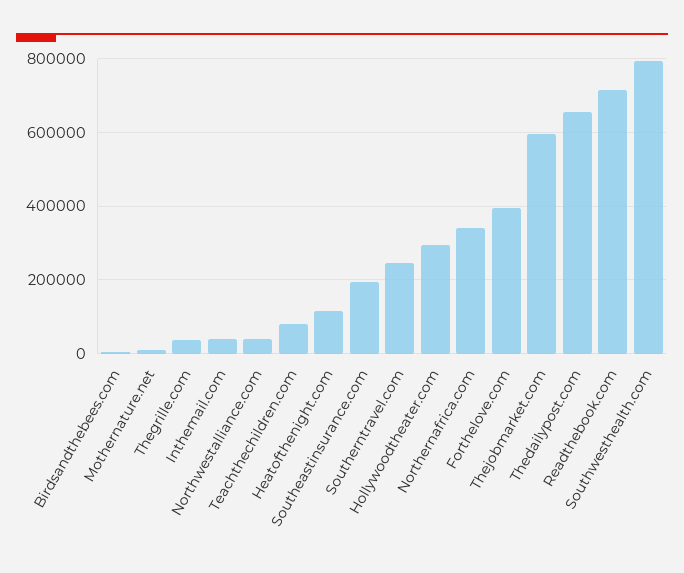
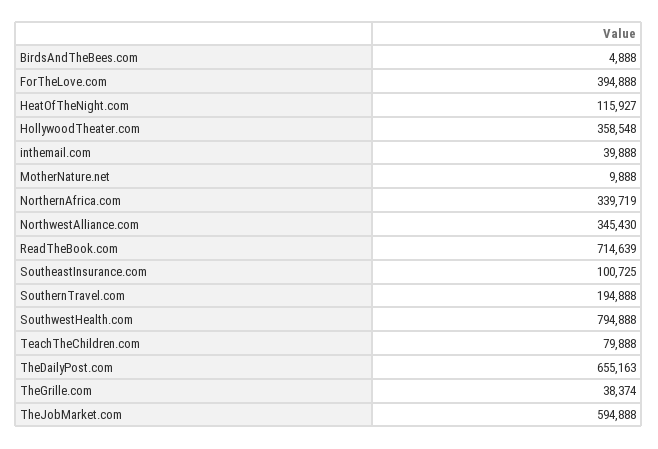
  {
    "Birdsandthebees.com": 4888,
    "Mothernature.net": 9888,
    "Thegrille.com": 38374,
    "Inthemail.com": 39888,
-   "Northwestalliance.com": 40000,
+   "Northwestalliance.com": 345430,
    "Teachthechildren.com": 79888,
    "Heatofthenight.com": 115927,
-   "Southeastinsurance.com": 200000,
+   "Southeastinsurance.com": 100725,
-   "Southerntravel.com": 240000,
+   "Southerntravel.com": 194888,
-   "Hollywoodtheater.com": 300000,
+   "Hollywoodtheater.com": 358548,
    "Northernafrica.com": 339719,
    "Forthelove.com": 394888,
    "Thejobmarket.com": 594888,
    "Thedailypost.com": 655163,
    "Readthebook.com": 714639,
    "Southwesthealth.com": 794888
  }

